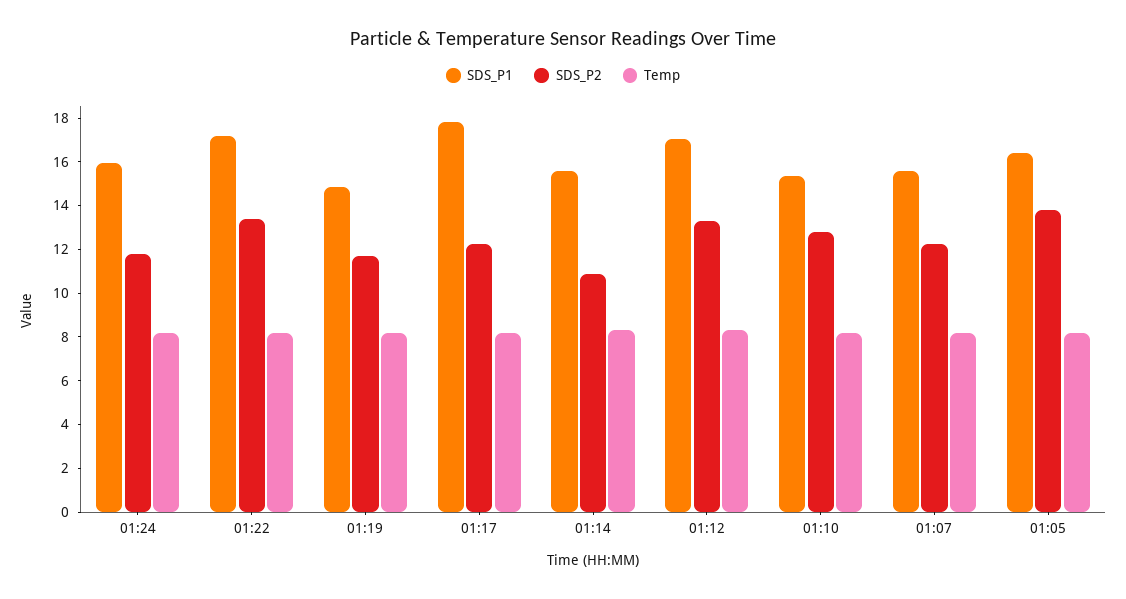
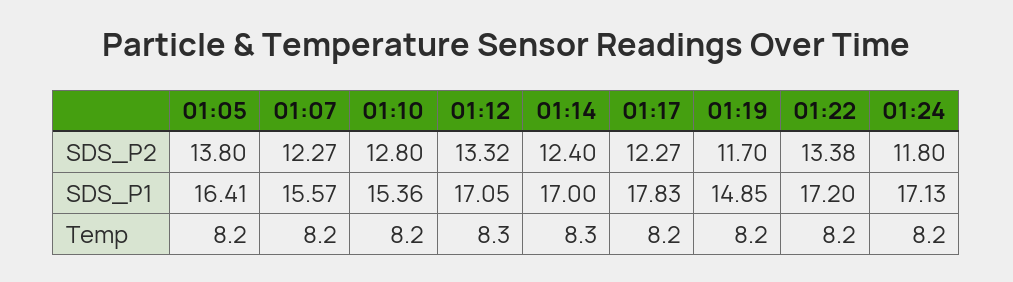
  {
    "SDS_P1": {
-     "01:24": 16,
+     "01:24": 17.13,
      "01:22": 17.2,
      "01:19": 14.85,
      "01:17": 17.83,
-     "01:14": 15.5,
+     "01:14": 17,
      "01:12": 17.05,
      "01:10": 15.36,
      "01:07": 15.57,
      "01:05": 16.41
    },
    "SDS_P2": {
      "01:24": 11.8,
      "01:22": 13.38,
      "01:19": 11.7,
      "01:17": 12.27,
-     "01:14": 11,
+     "01:14": 12.4,
      "01:12": 13.32,
      "01:10": 12.8,
      "01:07": 12.27,
      "01:05": 13.8
    },
    "Temp": {
      "01:24": 8.2,
      "01:22": 8.2,
      "01:19": 8.2,
      "01:17": 8.2,
      "01:14": 8.3,
      "01:12": 8.3,
      "01:10": 8.2,
      "01:07": 8.2,
      "01:05": 8.2
    }
  }

